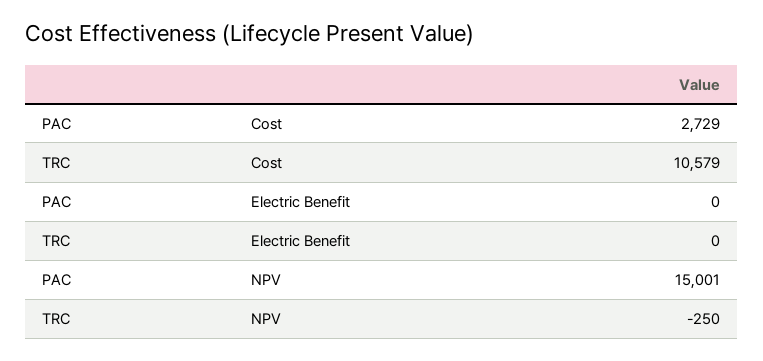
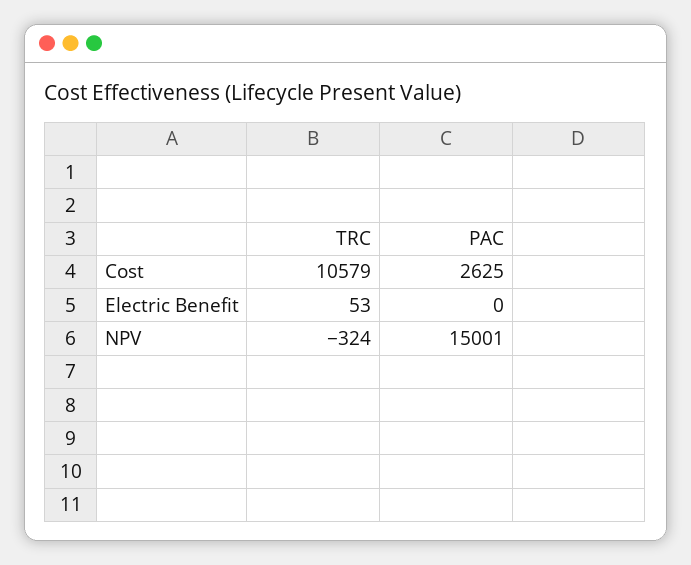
  {
    "PAC": {
-     "Cost": 2729,
+     "Cost": 2625,
      "Electric Benefit": 0,
      "NPV": 15001
    },
    "TRC": {
      "Cost": 10579,
-     "Electric Benefit": 0,
+     "Electric Benefit": 53,
-     "NPV": -250
+     "NPV": -324
    }
  }

